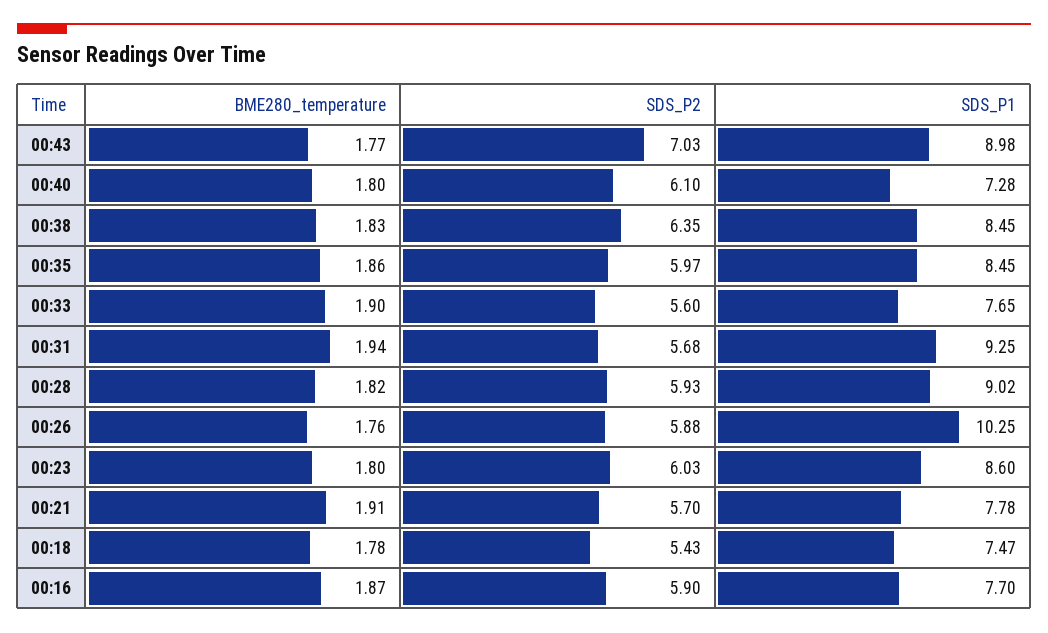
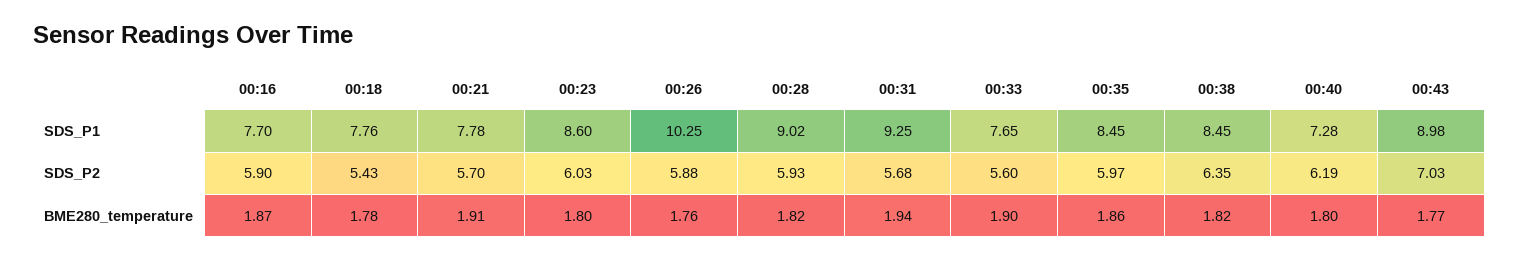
  {
    "BME280_temperature": {
      "00:43": 1.77,
      "00:40": 1.8,
-     "00:38": 1.83,
+     "00:38": 1.82,
      "00:35": 1.86,
      "00:33": 1.9,
      "00:31": 1.94,
      "00:28": 1.82,
      "00:26": 1.76,
      "00:23": 1.8,
      "00:21": 1.91,
      "00:18": 1.78,
      "00:16": 1.87
    },
    "SDS_P2": {
      "00:43": 7.03,
-     "00:40": 6.1,
+     "00:40": 6.19,
      "00:38": 6.35,
      "00:35": 5.97,
      "00:33": 5.6,
      "00:31": 5.68,
      "00:28": 5.93,
      "00:26": 5.88,
      "00:23": 6.03,
      "00:21": 5.7,
      "00:18": 5.43,
      "00:16": 5.9
    },
    "SDS_P1": {
      "00:43": 8.98,
      "00:40": 7.28,
      "00:38": 8.45,
      "00:35": 8.45,
      "00:33": 7.65,
      "00:31": 9.25,
      "00:28": 9.02,
      "00:26": 10.25,
      "00:23": 8.6,
      "00:21": 7.78,
-     "00:18": 7.47,
+     "00:18": 7.76,
      "00:16": 7.7
    }
  }

